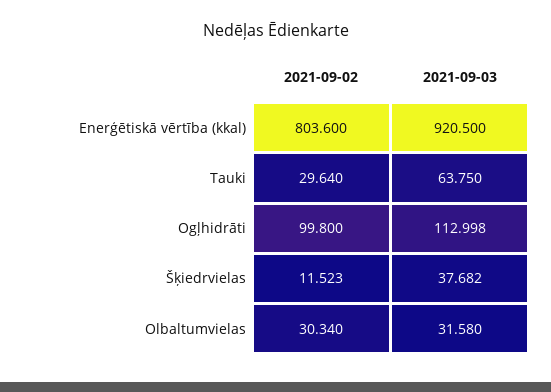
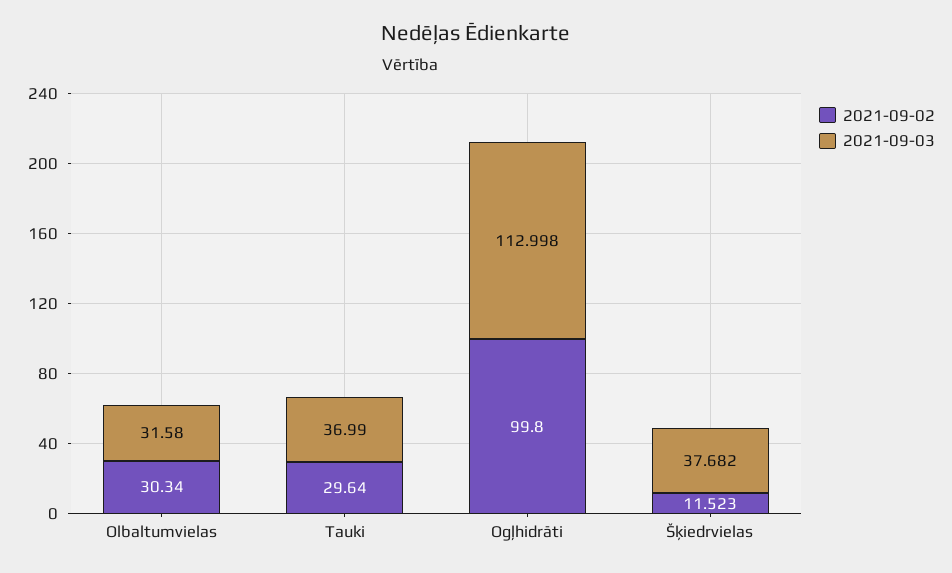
  {
    "2021-09-02": {
-     "Enerģētiskā vērtība (kkal)": 803.6,
      "Tauki": 29.64,
      "Ogļhidrāti": 99.8,
      "Šķiedrvielas": 11.523,
      "Olbaltumvielas": 30.34
    },
    "2021-09-03": {
-     "Enerģētiskā vērtība (kkal)": 920.5,
-     "Tauki": 63.75,
+     "Tauki": 36.99,
      "Ogļhidrāti": 112.998,
      "Šķiedrvielas": 37.682,
      "Olbaltumvielas": 31.58
    }
  }

